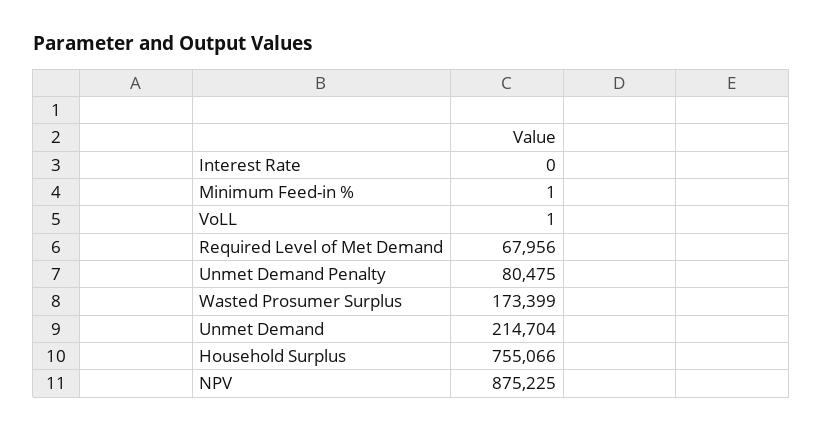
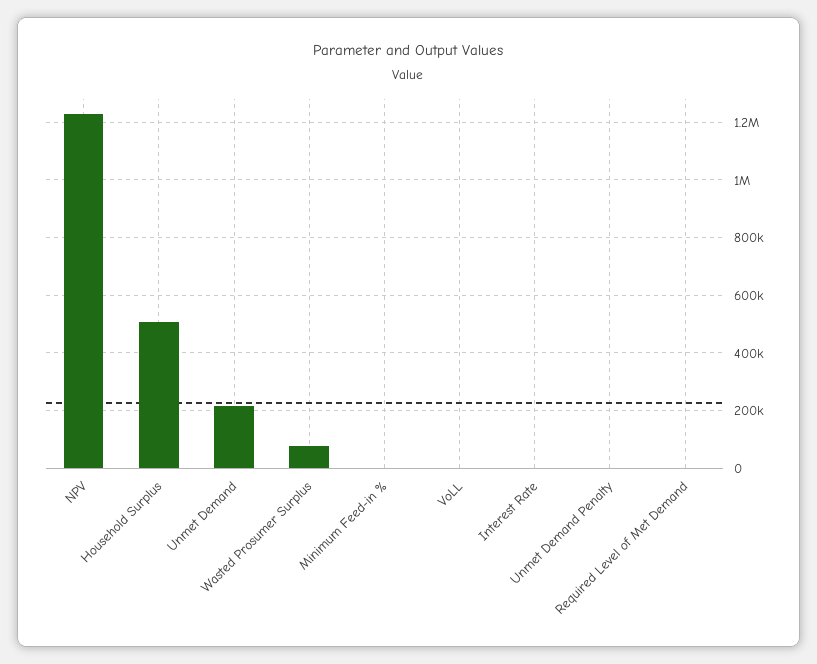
  {
    "Interest Rate": 0,
    "Minimum Feed-in %": 1,
    "VoLL": 1,
-   "Required Level of Met Demand": 67956,
+   "Required Level of Met Demand": 0,
-   "Unmet Demand Penalty": 80475,
+   "Unmet Demand Penalty": 0,
-   "Wasted Prosumer Surplus": 173399,
+   "Wasted Prosumer Surplus": 75000,
    "Unmet Demand": 214704,
-   "Household Surplus": 755066,
+   "Household Surplus": 500000,
-   "NPV": 875225
+   "NPV": 1225000
  }

